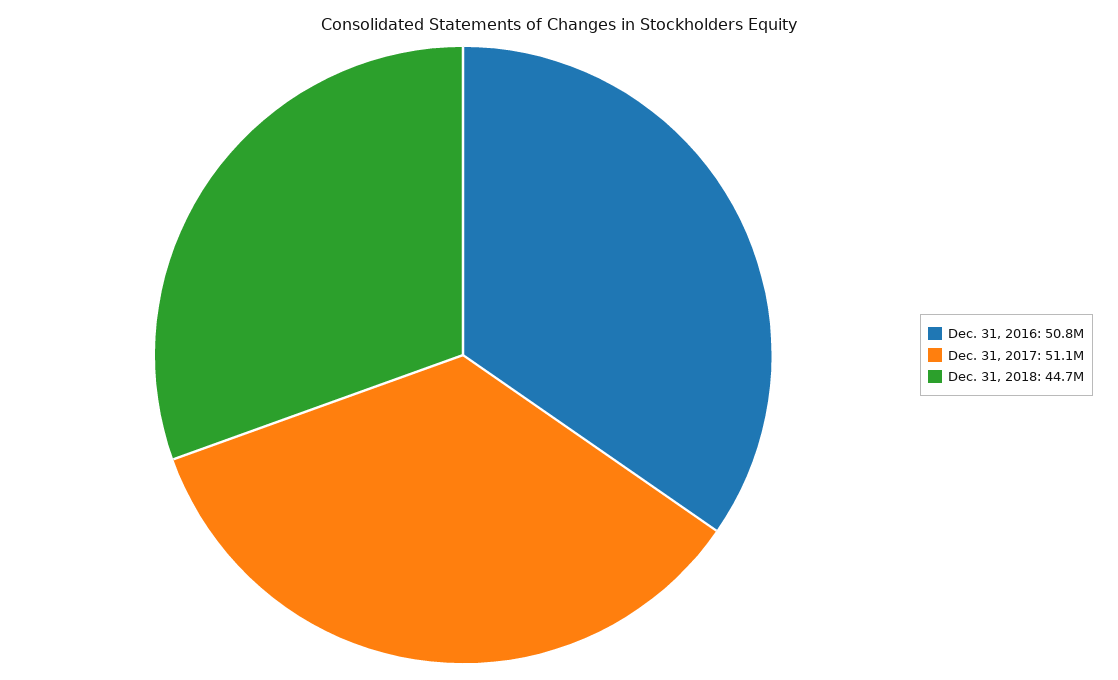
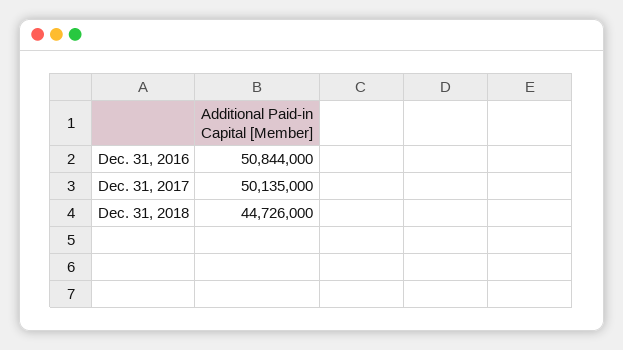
  {
    "Dec. 31, 2016": 50844000,
-   "Dec. 31, 2017": 51100000,
+   "Dec. 31, 2017": 50135000,
    "Dec. 31, 2018": 44726000
  }

